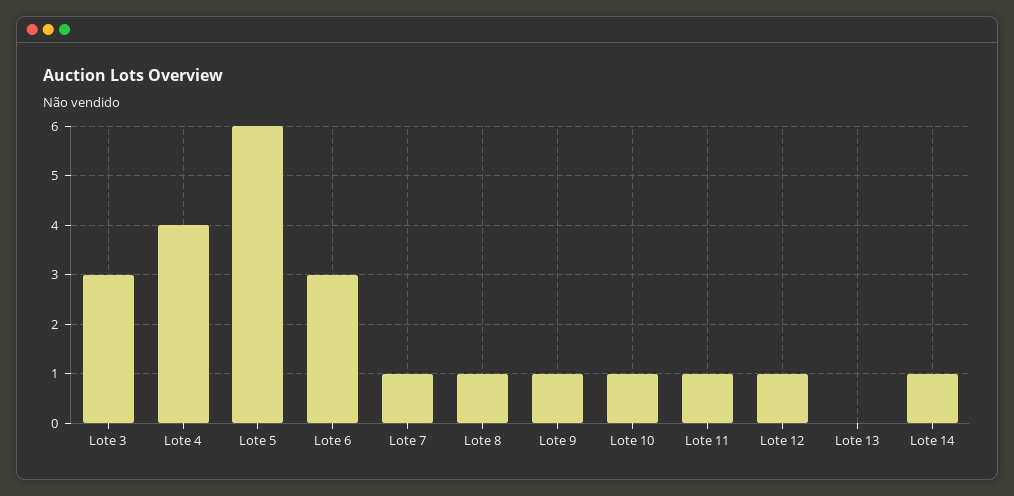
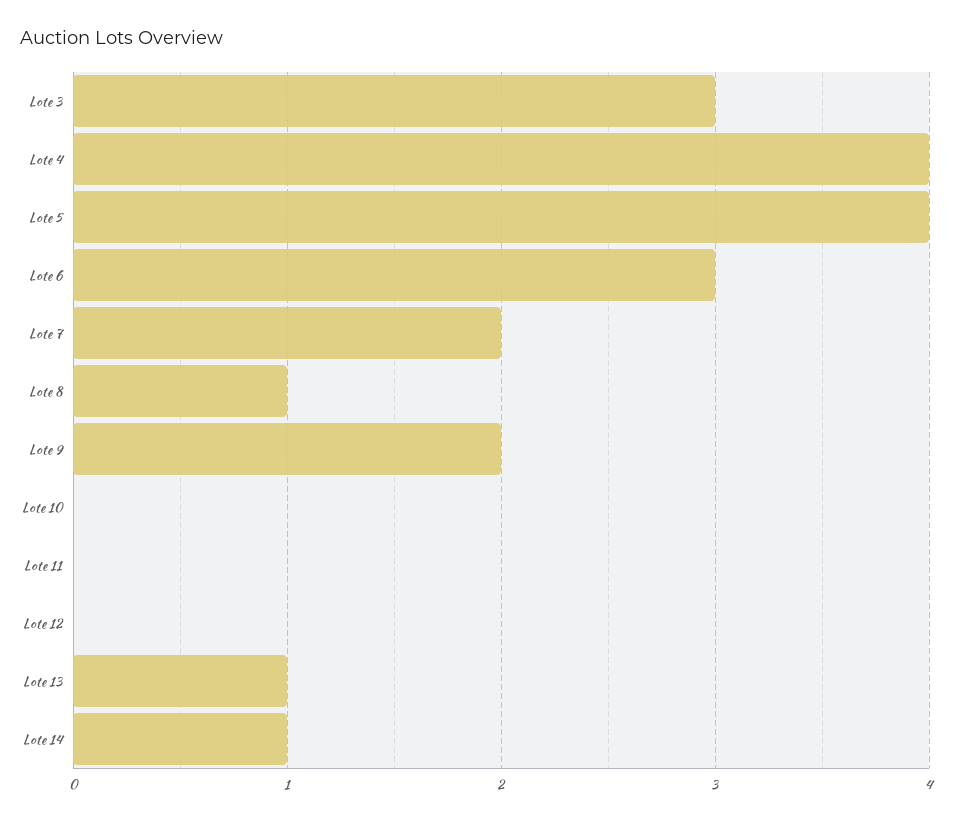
  {
    "Lote 3": 3,
    "Lote 4": 4,
-   "Lote 5": 6,
+   "Lote 5": 4,
    "Lote 6": 3,
-   "Lote 7": 1,
+   "Lote 7": 2,
    "Lote 8": 1,
-   "Lote 9": 1,
+   "Lote 9": 2,
-   "Lote 10": 1,
+   "Lote 10": 0,
-   "Lote 11": 1,
+   "Lote 11": 0,
-   "Lote 12": 1,
+   "Lote 12": 0,
-   "Lote 13": 0,
+   "Lote 13": 1,
    "Lote 14": 1
  }

